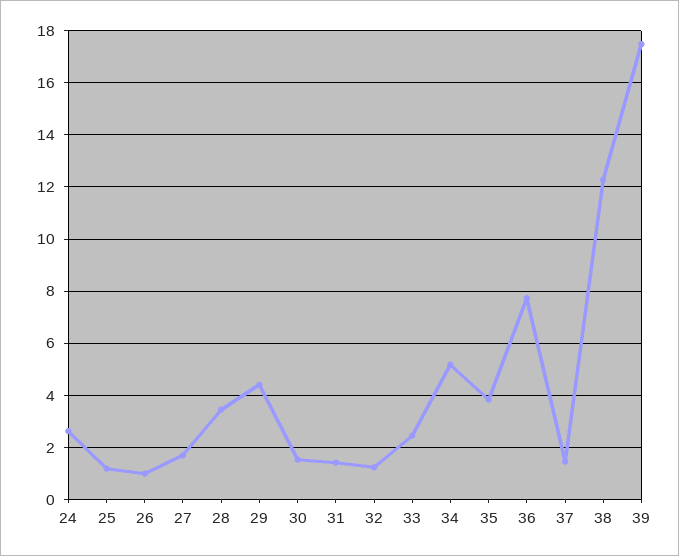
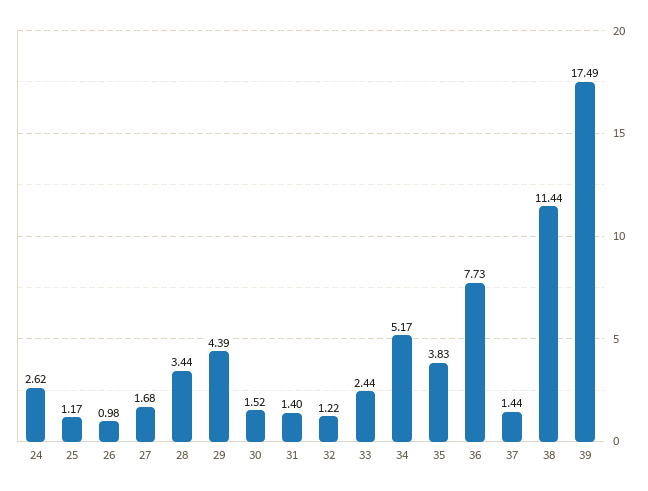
  {
    "24": 2.62,
    "25": 1.17,
    "26": 0.98,
    "27": 1.68,
    "28": 3.44,
    "29": 4.39,
    "30": 1.52,
    "31": 1.4,
    "32": 1.22,
    "33": 2.44,
    "34": 5.17,
    "35": 3.83,
    "36": 7.73,
    "37": 1.44,
-   "38": 12.25,
+   "38": 11.44,
    "39": 17.49
  }

